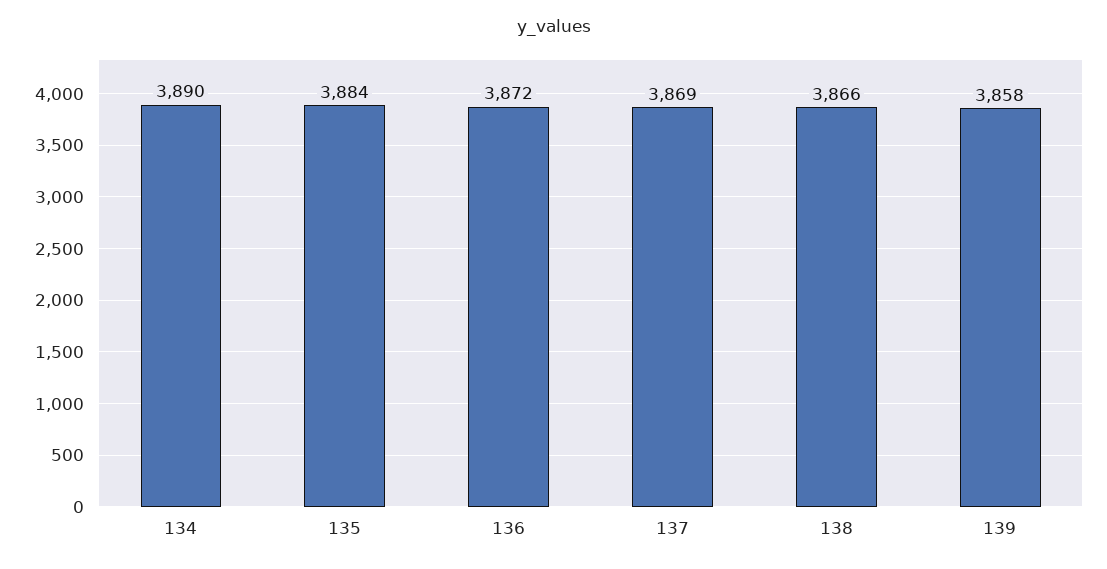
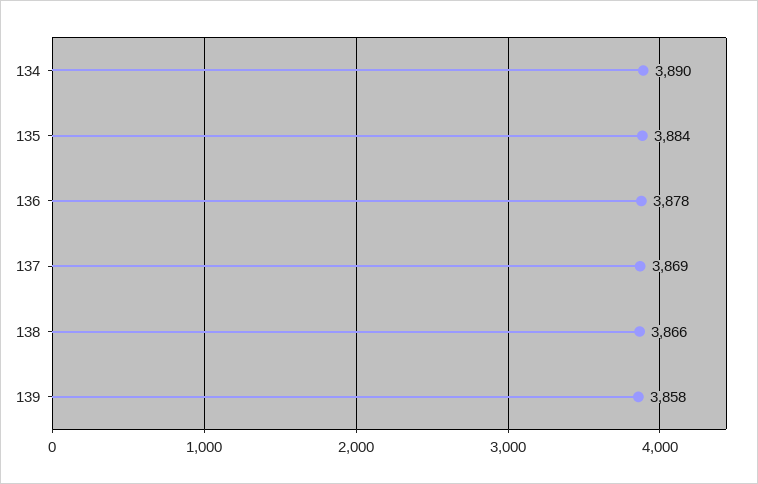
  {
    "134": 3890,
    "135": 3884,
-   "136": 3872,
+   "136": 3878,
    "137": 3869,
    "138": 3866,
    "139": 3858
  }

